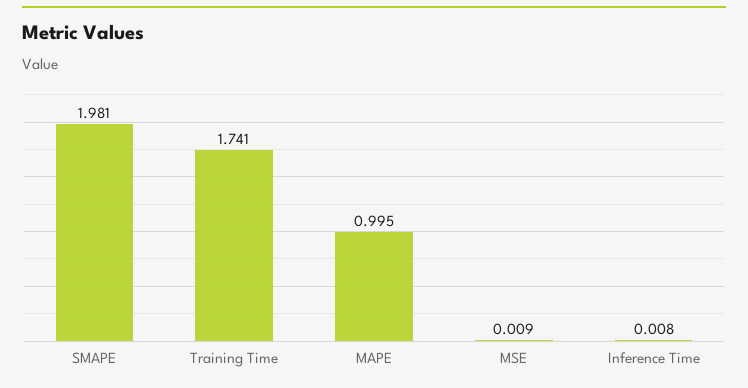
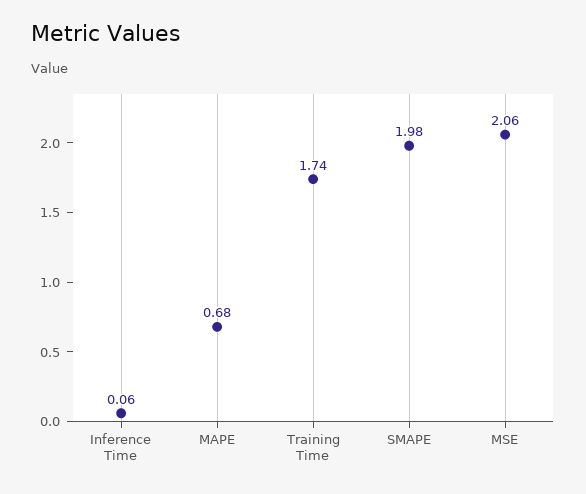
  {
    "SMAPE": 1.981,
    "Training Time": 1.741,
-   "MAPE": 0.995,
+   "MAPE": 0.68,
-   "MSE": 0.009,
+   "MSE": 2.06,
-   "Inference Time": 0.008
+   "Inference Time": 0.06
  }

